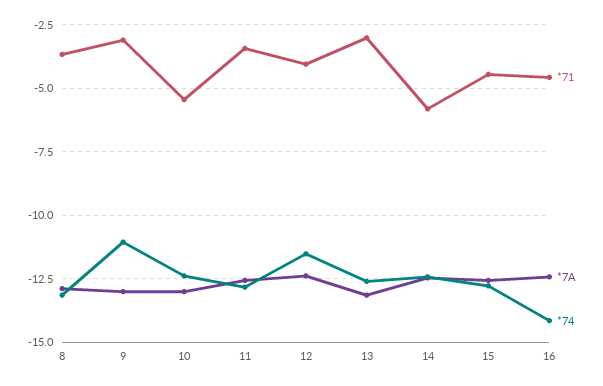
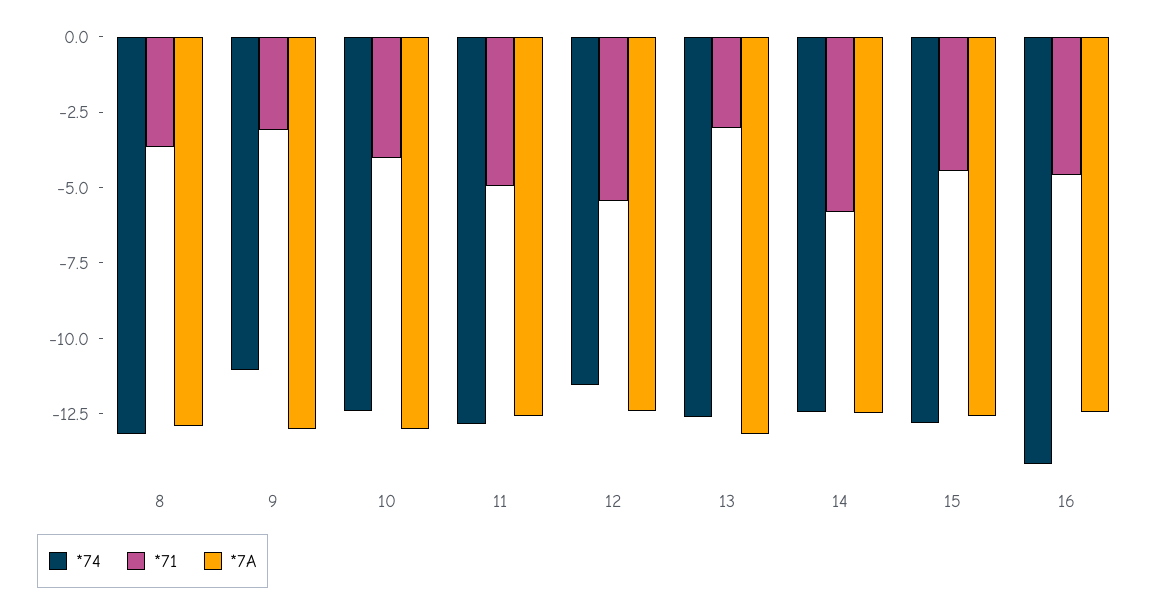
  {
    "*71": {
      "8": -3.75,
      "9": -3,
-     "10": -5.5,
+     "10": -4,
-     "11": -3.5,
+     "11": -5,
-     "12": -4,
+     "12": -5.5,
      "13": -3,
      "14": -5.75,
      "15": -4.5,
      "16": -4.5
    },
    "*7A": {
      "8": -13,
      "9": -13,
      "10": -13,
      "11": -12.5,
      "12": -12.5,
      "13": -13.25,
      "14": -12.5,
      "15": -12.5,
      "16": -12.5
    },
    "*74": {
      "8": -13.25,
      "9": -11,
      "10": -12.5,
      "11": -12.75,
      "12": -11.5,
      "13": -12.5,
      "14": -12.5,
      "15": -12.75,
      "16": -14.25
    }
  }

